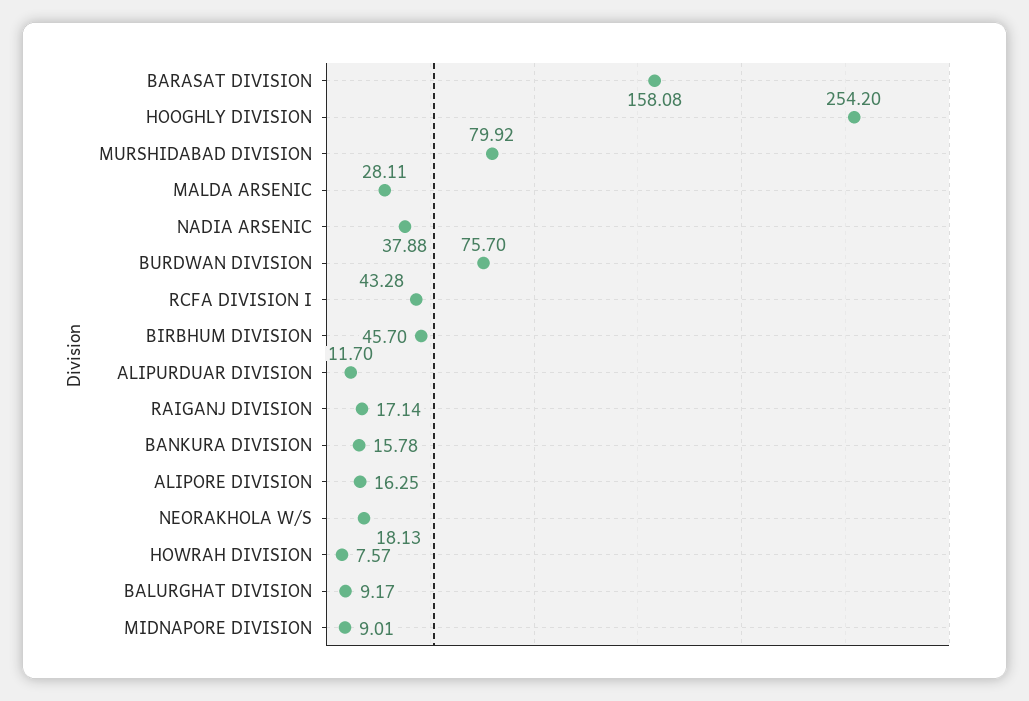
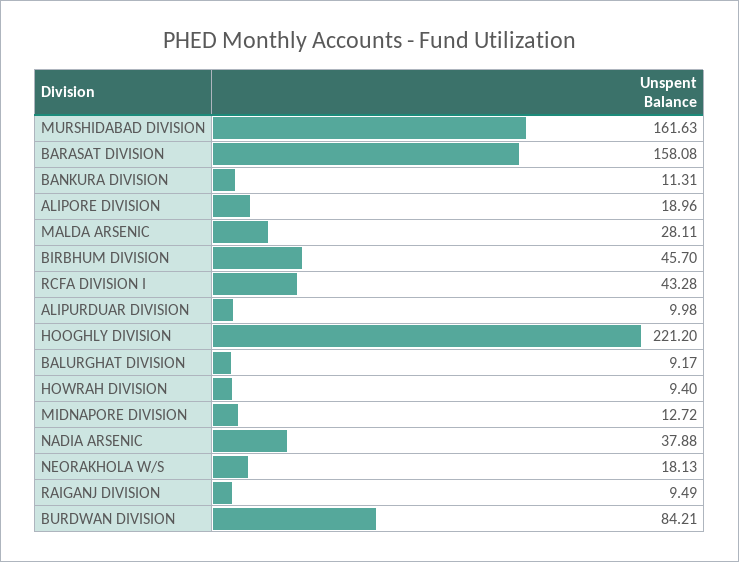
  {
    "BARASAT DIVISION": 158.08,
-   "HOOGHLY DIVISION": 254.2,
+   "HOOGHLY DIVISION": 221.2,
-   "MURSHIDABAD DIVISION": 79.92,
+   "MURSHIDABAD DIVISION": 161.63,
    "MALDA ARSENIC": 28.11,
    "NADIA ARSENIC": 37.88,
-   "BURDWAN DIVISION": 75.7,
+   "BURDWAN DIVISION": 84.21,
    "RCFA DIVISION I": 43.28,
    "BIRBHUM DIVISION": 45.7,
-   "ALIPURDUAR DIVISION": 11.7,
+   "ALIPURDUAR DIVISION": 9.98,
-   "RAIGANJ DIVISION": 17.14,
+   "RAIGANJ DIVISION": 9.49,
-   "BANKURA DIVISION": 15.78,
+   "BANKURA DIVISION": 11.31,
-   "ALIPORE DIVISION": 16.25,
+   "ALIPORE DIVISION": 18.96,
    "NEORAKHOLA W/S": 18.13,
-   "HOWRAH DIVISION": 7.57,
+   "HOWRAH DIVISION": 9.4,
    "BALURGHAT DIVISION": 9.17,
-   "MIDNAPORE DIVISION": 9.01
+   "MIDNAPORE DIVISION": 12.72
  }

